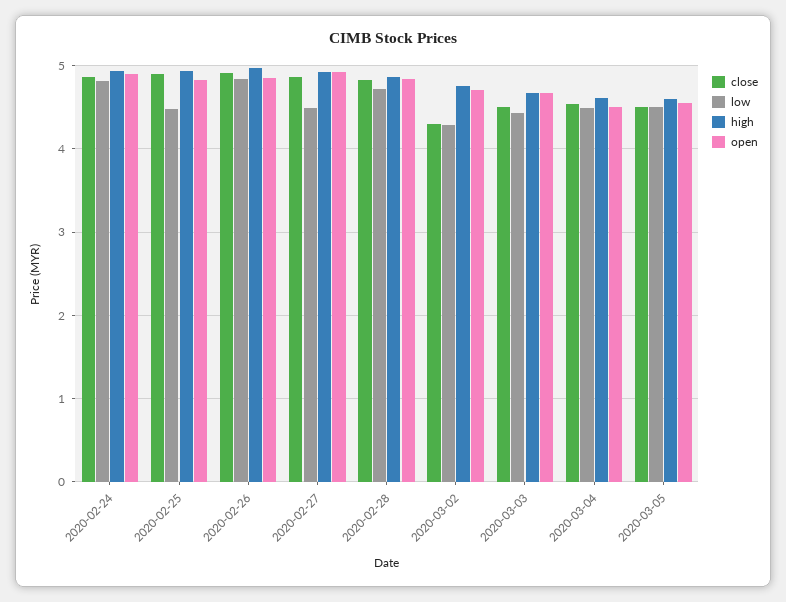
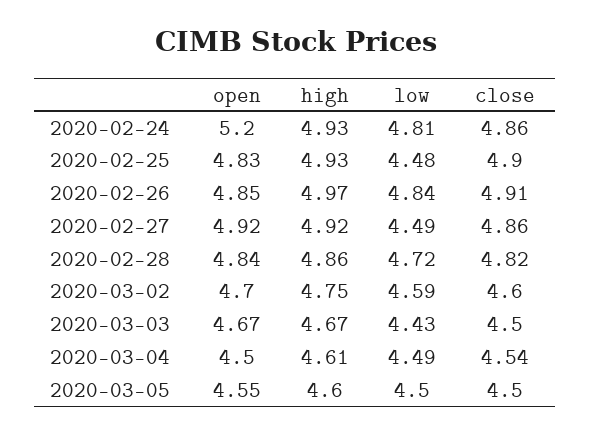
  {
    "close": {
      "2020-02-24": 4.86,
      "2020-02-25": 4.9,
      "2020-02-26": 4.91,
      "2020-02-27": 4.86,
      "2020-02-28": 4.82,
-     "2020-03-02": 4.3,
+     "2020-03-02": 4.6,
      "2020-03-03": 4.5,
      "2020-03-04": 4.54,
      "2020-03-05": 4.5
    },
    "low": {
      "2020-02-24": 4.81,
      "2020-02-25": 4.48,
      "2020-02-26": 4.84,
      "2020-02-27": 4.49,
      "2020-02-28": 4.72,
-     "2020-03-02": 4.3,
+     "2020-03-02": 4.59,
      "2020-03-03": 4.43,
      "2020-03-04": 4.49,
      "2020-03-05": 4.5
    },
    "high": {
      "2020-02-24": 4.93,
      "2020-02-25": 4.93,
      "2020-02-26": 4.97,
      "2020-02-27": 4.92,
      "2020-02-28": 4.86,
      "2020-03-02": 4.75,
      "2020-03-03": 4.67,
      "2020-03-04": 4.61,
      "2020-03-05": 4.6
    },
    "open": {
-     "2020-02-24": 4.9,
+     "2020-02-24": 5.2,
      "2020-02-25": 4.83,
      "2020-02-26": 4.85,
      "2020-02-27": 4.92,
      "2020-02-28": 4.84,
      "2020-03-02": 4.7,
      "2020-03-03": 4.67,
      "2020-03-04": 4.5,
      "2020-03-05": 4.55
    }
  }

